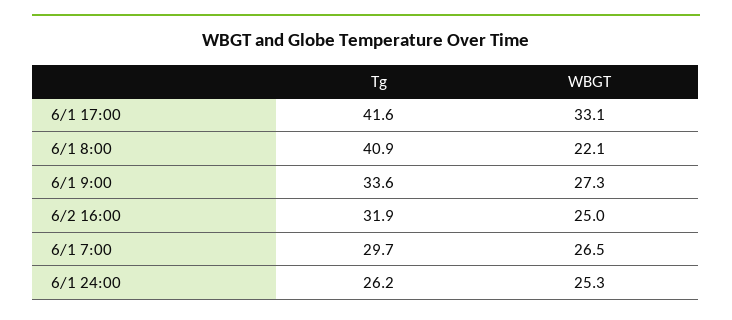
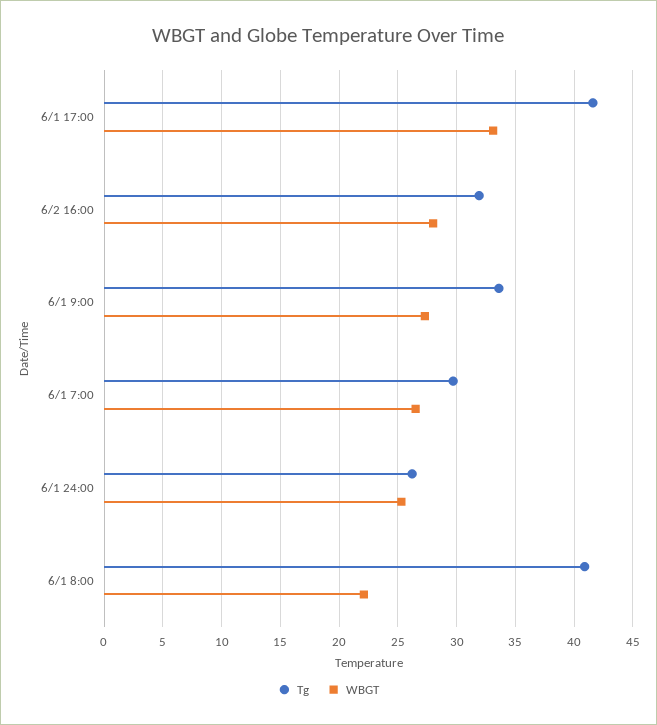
  {
    "Tg": {
      "6/1 17:00": 41.6,
      "6/1 8:00": 40.9,
      "6/1 9:00": 33.6,
      "6/2 16:00": 31.9,
      "6/1 7:00": 29.7,
      "6/1 24:00": 26.2
    },
    "WBGT": {
      "6/1 17:00": 33.1,
      "6/1 8:00": 22.1,
      "6/1 9:00": 27.3,
-     "6/2 16:00": 25,
+     "6/2 16:00": 28,
      "6/1 7:00": 26.5,
      "6/1 24:00": 25.3
    }
  }

